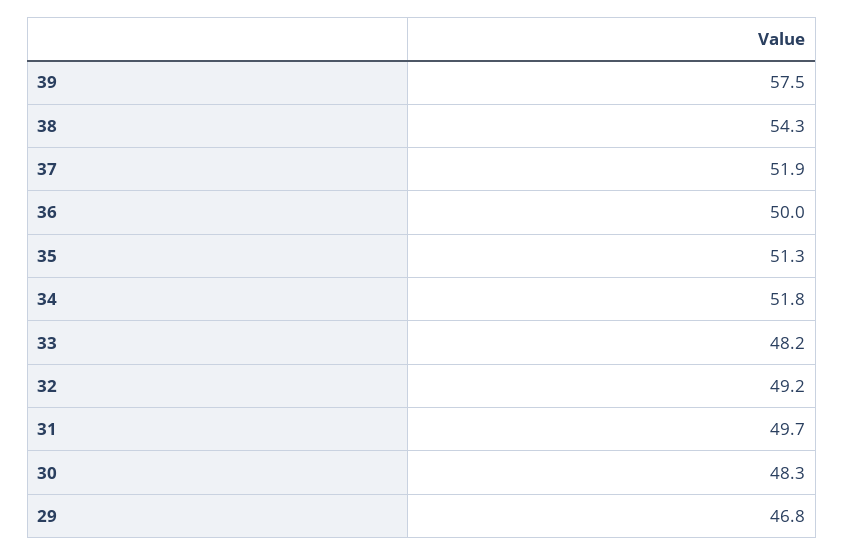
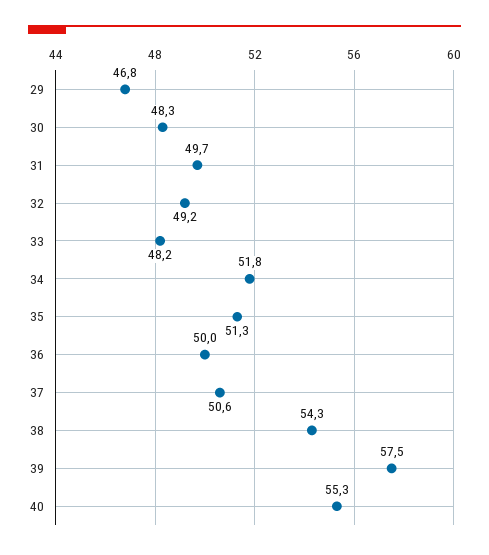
  {
    "39": 57.5,
    "38": 54.3,
-   "37": 51.9,
+   "37": 50.6,
    "36": 50,
    "35": 51.3,
    "34": 51.8,
    "33": 48.2,
    "32": 49.2,
    "31": 49.7,
    "30": 48.3,
-   "29": 46.8
+   "29": 46.8,
+   "40": 55.3
  }

